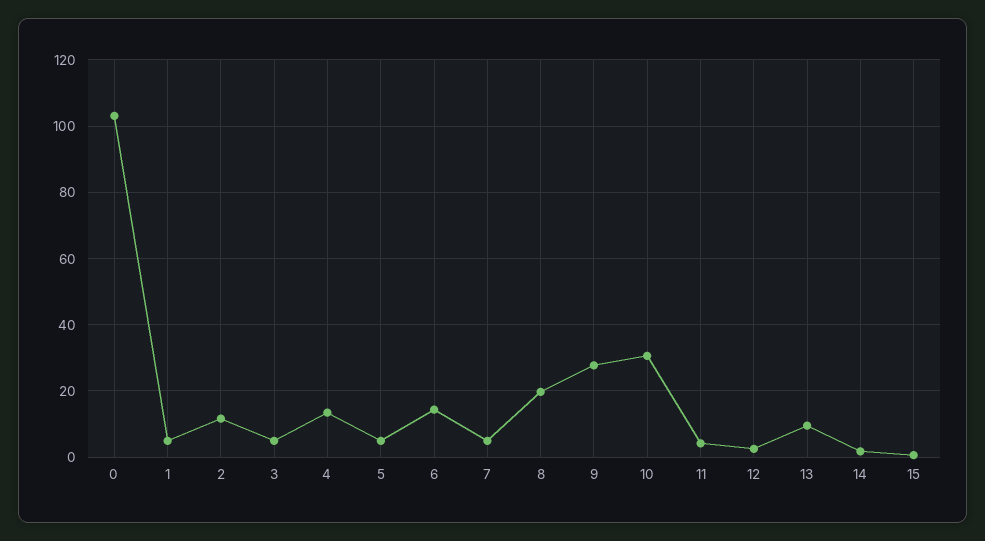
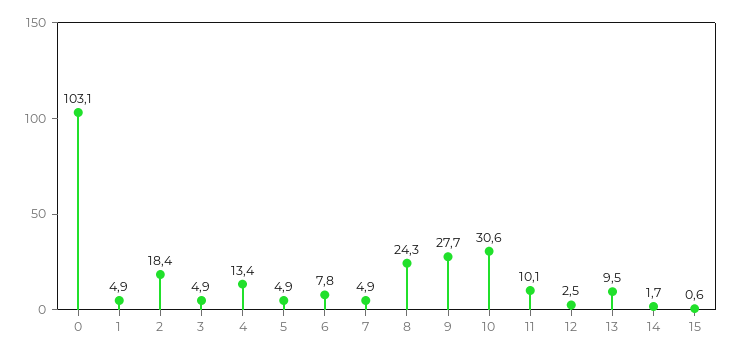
  {
    "0": 103.1,
    "1": 4.9,
-   "2": 12,
+   "2": 18.4,
    "3": 4.9,
    "4": 13.4,
    "5": 4.9,
-   "6": 14,
+   "6": 7.8,
    "7": 4.9,
-   "8": 20,
+   "8": 24.3,
    "9": 27.7,
    "10": 30.6,
-   "11": 4,
+   "11": 10.1,
    "12": 2.5,
    "13": 9.5,
    "14": 1.7,
    "15": 0.6
  }

